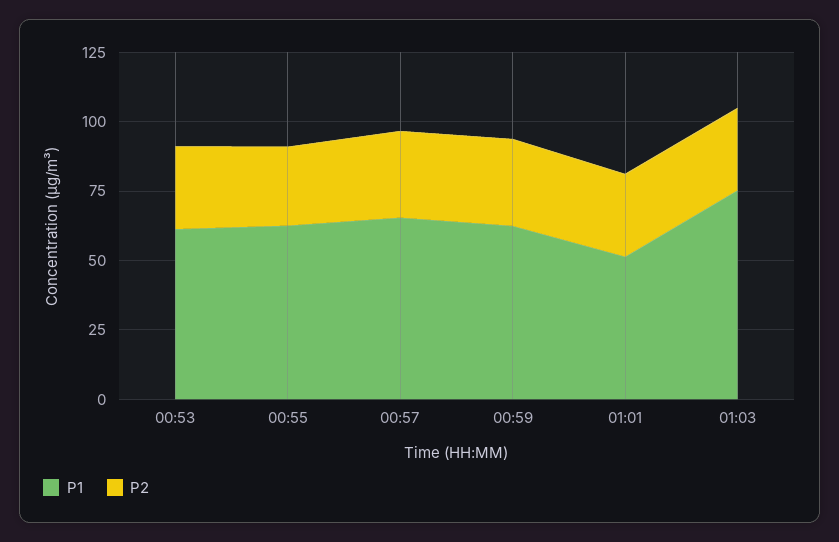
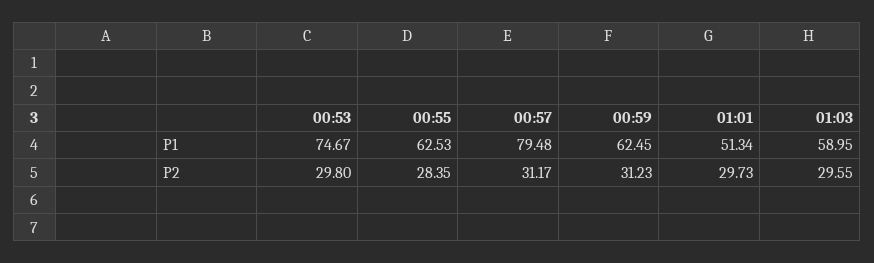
  {
    "P1": {
-     "00:53": 60,
+     "00:53": 74.67,
      "00:55": 62.53,
-     "00:57": 65,
+     "00:57": 79.48,
      "00:59": 62.45,
      "01:01": 51.34,
-     "01:03": 75
+     "01:03": 58.95
    },
    "P2": {
      "00:53": 29.8,
      "00:55": 28.35,
      "00:57": 31.17,
      "00:59": 31.23,
      "01:01": 29.73,
      "01:03": 29.55
    }
  }

